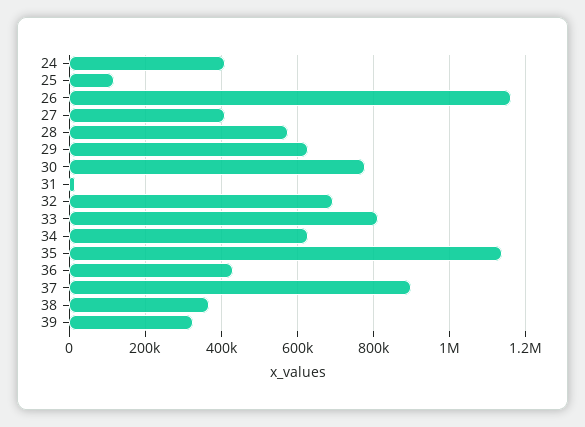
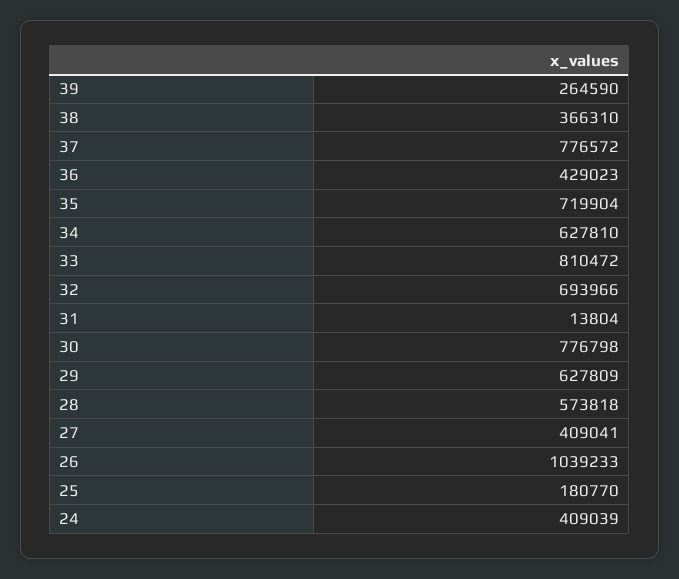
  {
    "24": 409039,
-   "25": 120000,
+   "25": 180770,
-   "26": 1160000,
+   "26": 1039233,
    "27": 409041,
    "28": 573818,
    "29": 627809,
    "30": 776798,
    "31": 13804,
    "32": 693966,
    "33": 810472,
    "34": 627810,
-   "35": 1140000,
+   "35": 719904,
    "36": 429023,
-   "37": 900000,
+   "37": 776572,
    "38": 366310,
-   "39": 320000
+   "39": 264590
  }

